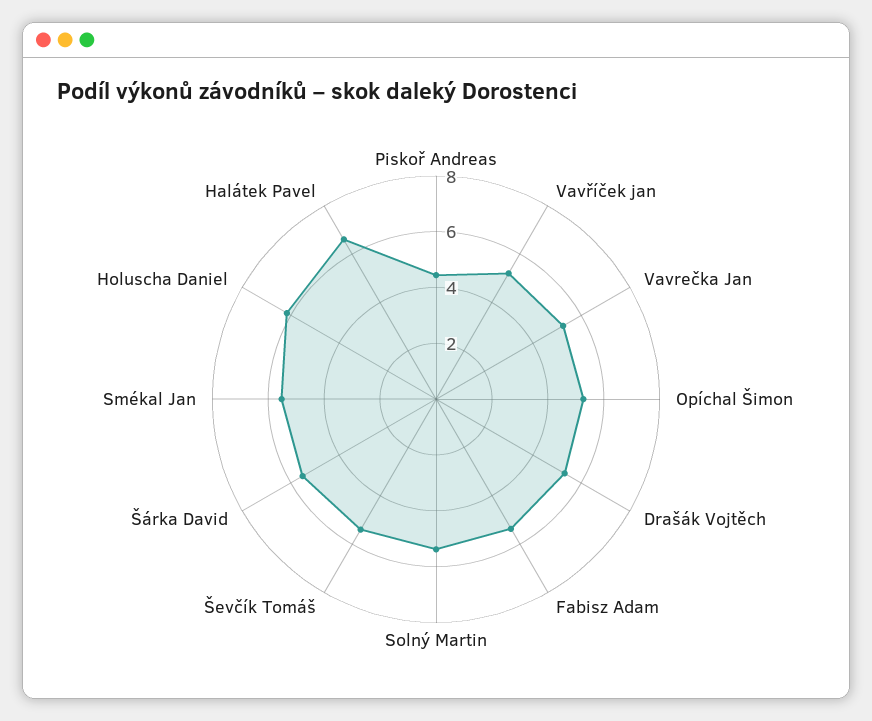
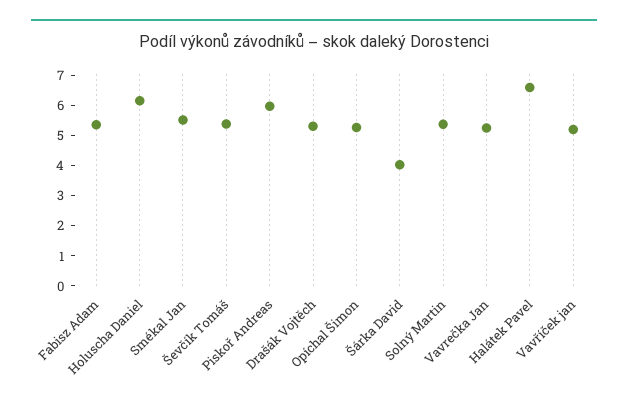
  {
-   "Piskoř Andreas": 4.5,
+   "Piskoř Andreas": 6,
    "Vavříček jan": 5,
    "Vavrečka Jan": 5.5,
    "Opíchal Šimon": 5.5,
    "Drašák Vojtěch": 5.5,
    "Fabisz Adam": 5.5,
    "Solný Martin": 5.5,
    "Ševčík Tomáš": 5.5,
-   "Šárka David": 5.5,
+   "Šárka David": 4,
    "Smékal Jan": 5.5,
    "Holuscha Daniel": 6,
    "Halátek Pavel": 6.5
  }

